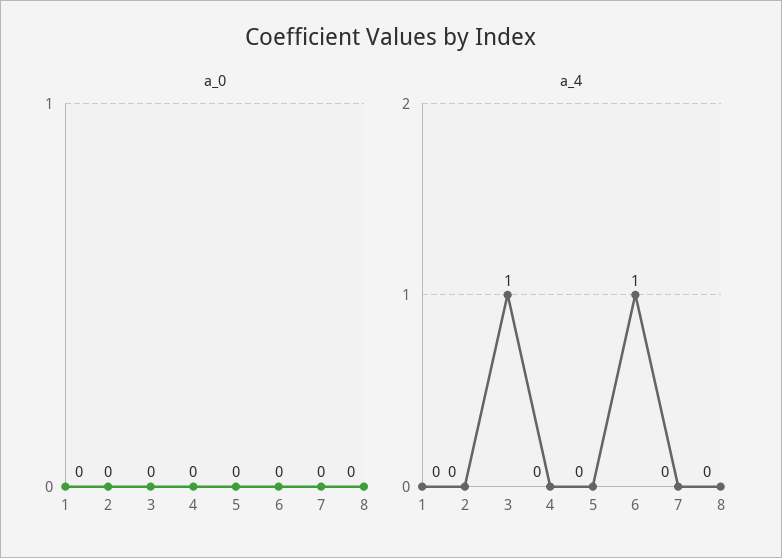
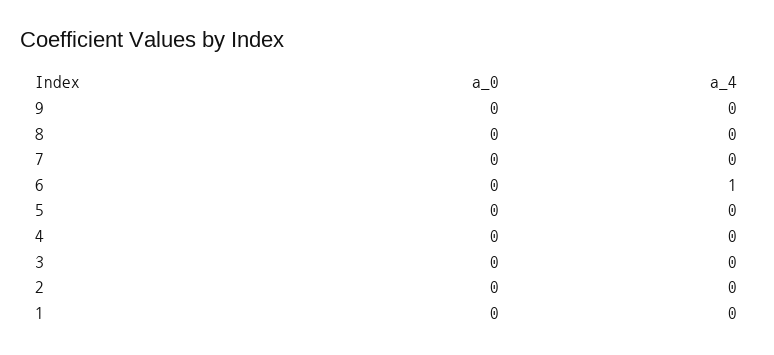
  {
    "a_0": {
      "1": 0,
      "2": 0,
      "3": 0,
      "4": 0,
      "5": 0,
      "6": 0,
      "7": 0,
-     "8": 0
+     "8": 0,
+     "9": 0
    },
    "a_4": {
      "1": 0,
      "2": 0,
-     "3": 1,
+     "3": 0,
      "4": 0,
      "5": 0,
      "6": 1,
      "7": 0,
-     "8": 0
+     "8": 0,
+     "9": 0
    }
  }

